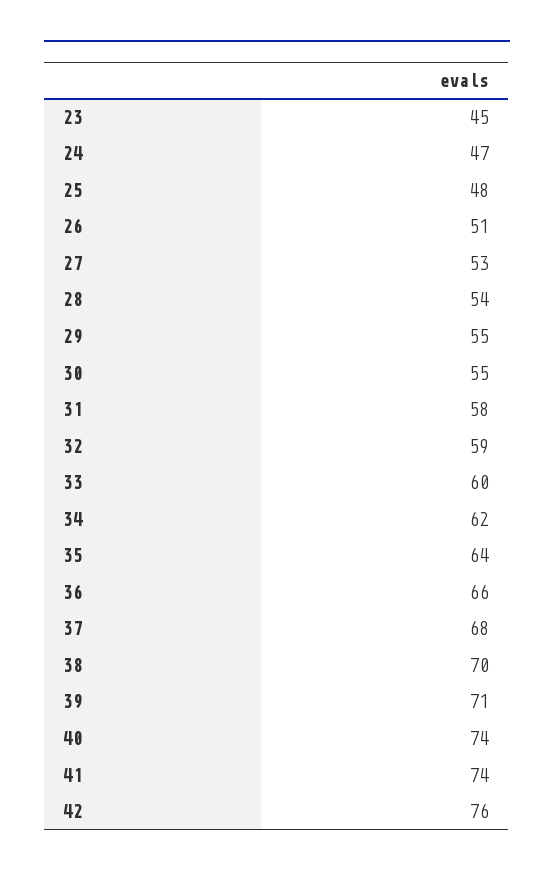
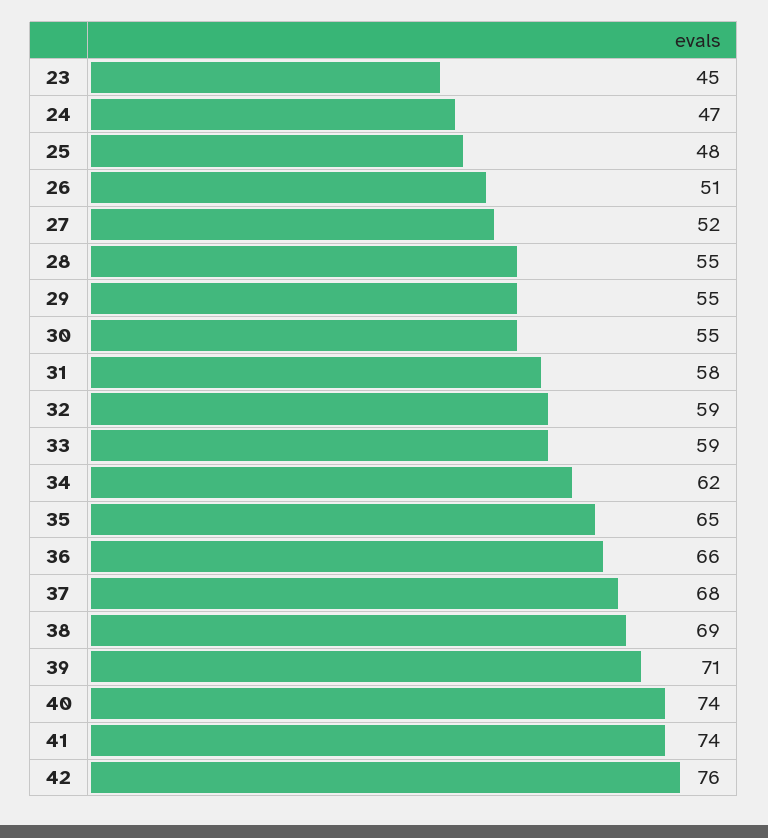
  {
    "23": 45,
    "24": 47,
    "25": 48,
    "26": 51,
-   "27": 53,
+   "27": 52,
-   "28": 54,
+   "28": 55,
    "29": 55,
    "30": 55,
    "31": 58,
    "32": 59,
-   "33": 60,
+   "33": 59,
    "34": 62,
-   "35": 64,
+   "35": 65,
    "36": 66,
    "37": 68,
-   "38": 70,
+   "38": 69,
    "39": 71,
    "40": 74,
    "41": 74,
    "42": 76
  }

